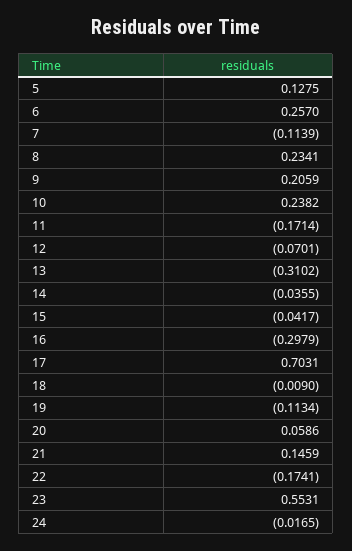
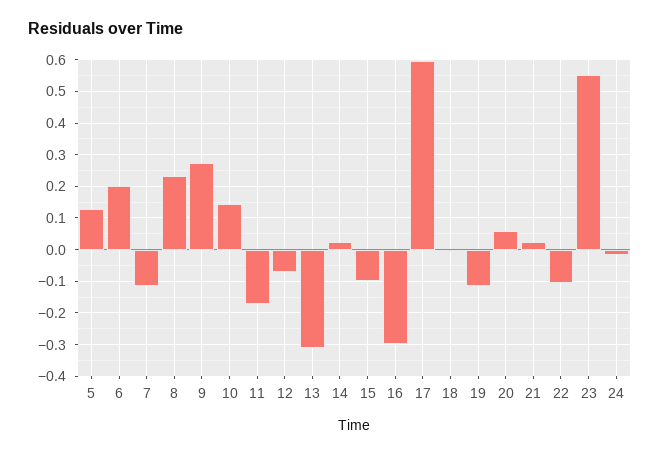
  {
    "5": 0.1275,
-   "6": 0.257,
+   "6": 0.2,
    "7": -0.1139,
    "8": 0.2341,
-   "9": 0.2059,
+   "9": 0.28,
-   "10": 0.2382,
+   "10": 0.14,
    "11": -0.1714,
    "12": -0.0701,
    "13": -0.3102,
-   "14": -0.0355,
+   "14": 0.02,
-   "15": -0.0417,
+   "15": -0.1,
    "16": -0.2979,
-   "17": 0.7031,
+   "17": 0.6,
    "18": -0.009,
    "19": -0.1134,
    "20": 0.0586,
-   "21": 0.1459,
+   "21": 0.02,
-   "22": -0.1741,
+   "22": -0.1,
    "23": 0.5531,
    "24": -0.0165
  }

